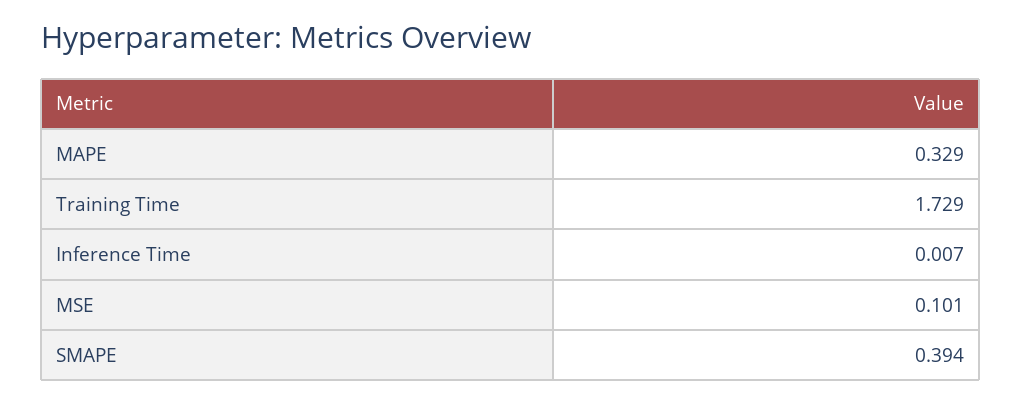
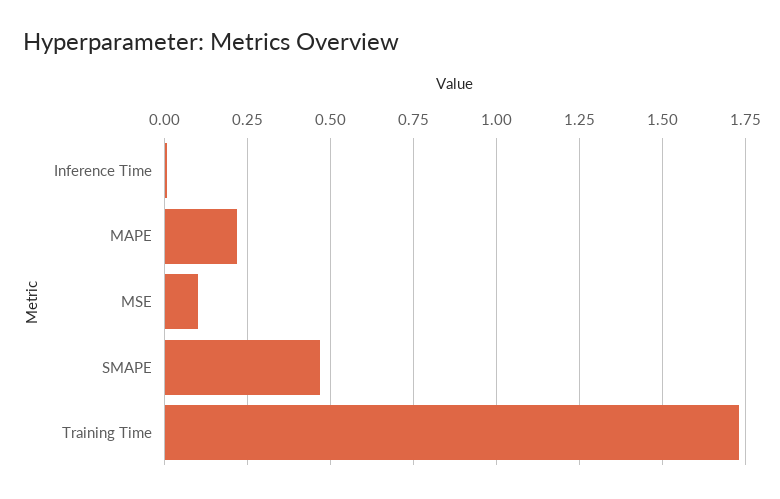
  {
-   "MAPE": 0.329,
+   "MAPE": 0.225,
    "Training Time": 1.729,
    "Inference Time": 0.007,
    "MSE": 0.101,
-   "SMAPE": 0.394
+   "SMAPE": 0.475
  }

